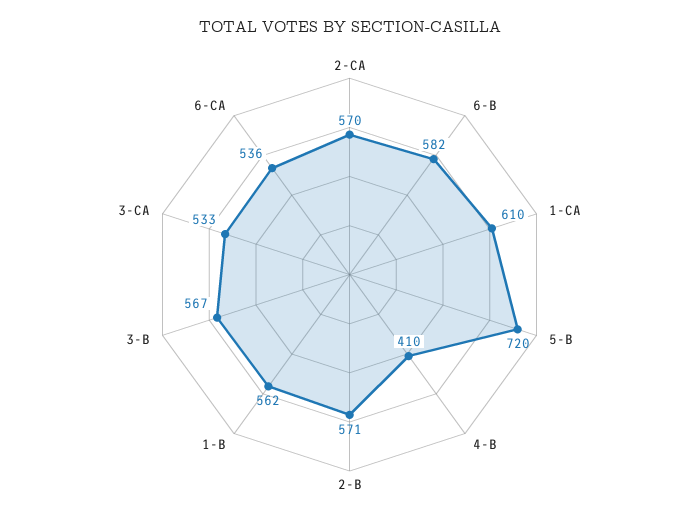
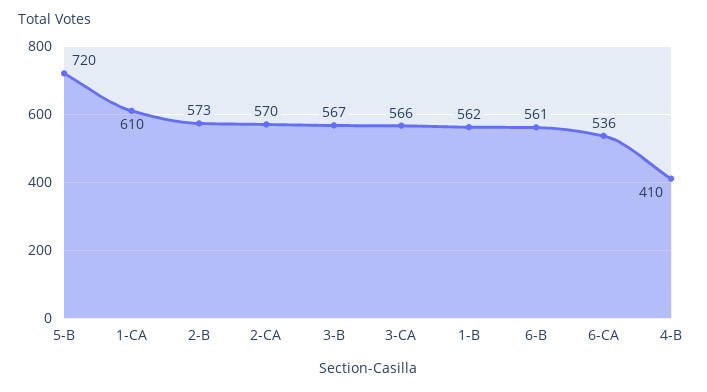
  {
    "2-CA": 570,
-   "6-B": 582,
+   "6-B": 561,
    "1-CA": 610,
    "5-B": 720,
    "4-B": 410,
-   "2-B": 571,
+   "2-B": 573,
    "1-B": 562,
    "3-B": 567,
-   "3-CA": 533,
+   "3-CA": 566,
    "6-CA": 536
  }

